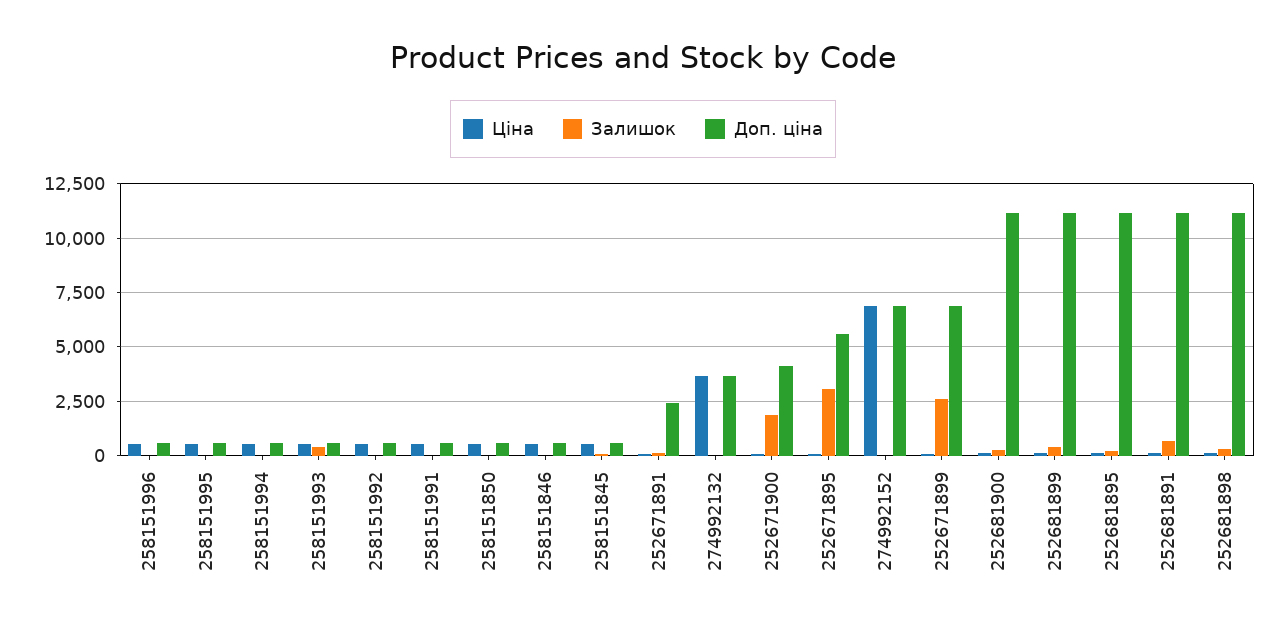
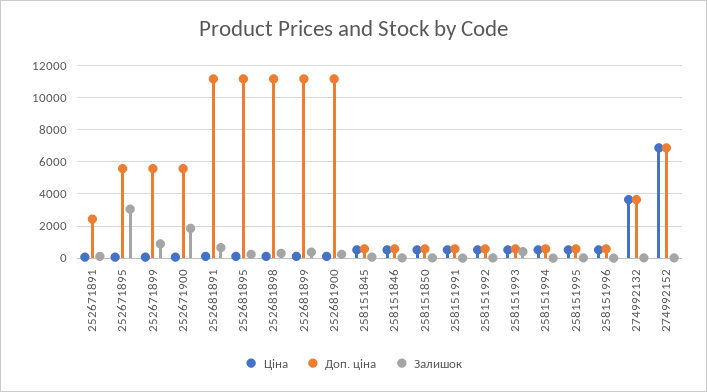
  {
    "Ціна": {
      "258151996": 500,
      "258151995": 500,
      "258151994": 500,
      "258151993": 500,
      "258151992": 500,
      "258151991": 500,
      "258151850": 500,
      "258151846": 500,
      "258151845": 500,
      "252671891": 0,
      "274992132": 3500,
      "252671900": 0,
      "252671895": 0,
      "274992152": 7000,
      "252671899": 0,
      "252681900": 0,
      "252681899": 0,
      "252681895": 0,
      "252681891": 0,
      "252681898": 0
    },
    "Залишок": {
      "258151996": 0,
      "258151995": 0,
      "258151994": 0,
      "258151993": 500,
      "258151992": 0,
      "258151991": 0,
      "258151850": 0,
      "258151846": 0,
      "258151845": 0,
      "252671891": 0,
      "274992132": 0,
      "252671900": 2000,
      "252671895": 3000,
      "274992152": 0,
-     "252671899": 2500,
+     "252671899": 1000,
      "252681900": 0,
      "252681899": 500,
      "252681895": 0,
      "252681891": 500,
      "252681898": 500
    },
    "Доп. ціна": {
      "258151996": 500,
      "258151995": 500,
      "258151994": 500,
      "258151993": 500,
      "258151992": 500,
      "258151991": 500,
      "258151850": 500,
      "258151846": 500,
      "258151845": 500,
      "252671891": 2500,
      "274992132": 3500,
-     "252671900": 4000,
+     "252671900": 5500,
      "252671895": 5500,
      "274992152": 7000,
-     "252671899": 7000,
+     "252671899": 5500,
      "252681900": 11000,
      "252681899": 11000,
      "252681895": 11000,
      "252681891": 11000,
      "252681898": 11000
    }
  }

